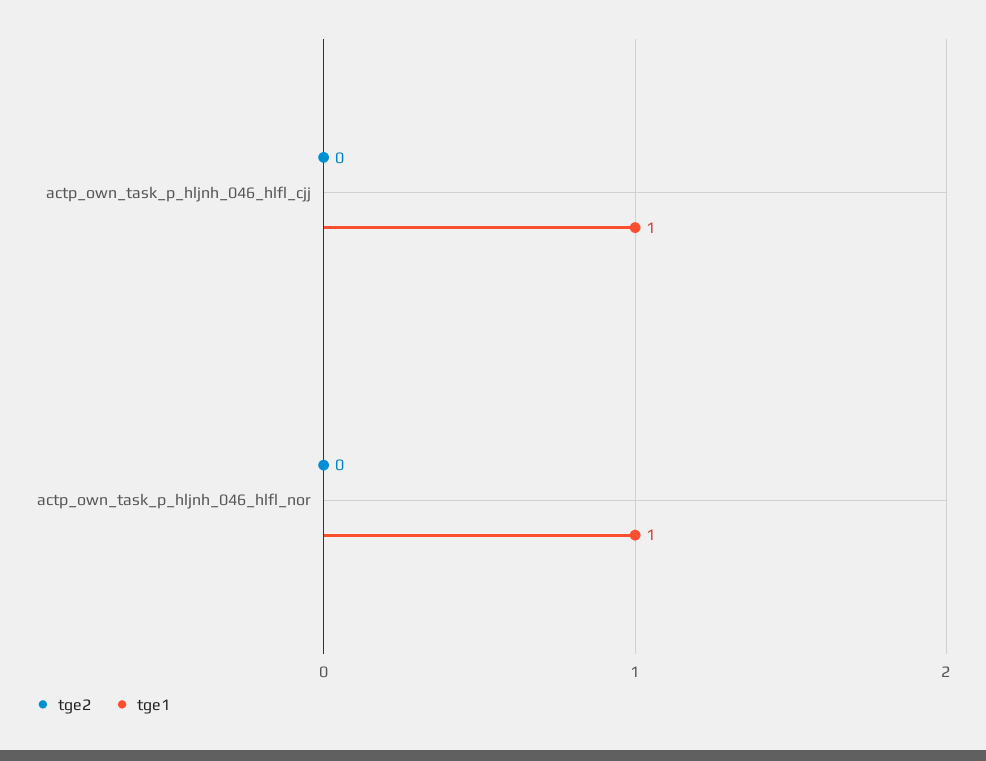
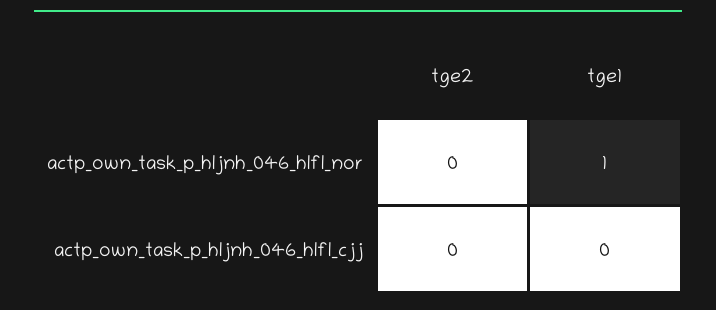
  {
    "tge2": {
      "actp_own_task_p_hljnh_046_hlfl_cjj": 0,
      "actp_own_task_p_hljnh_046_hlfl_nor": 0
    },
    "tge1": {
-     "actp_own_task_p_hljnh_046_hlfl_cjj": 1,
+     "actp_own_task_p_hljnh_046_hlfl_cjj": 0,
      "actp_own_task_p_hljnh_046_hlfl_nor": 1
    }
  }

